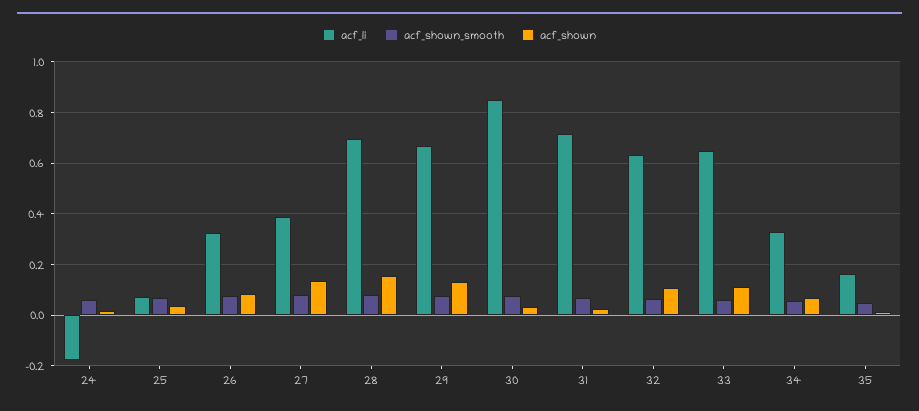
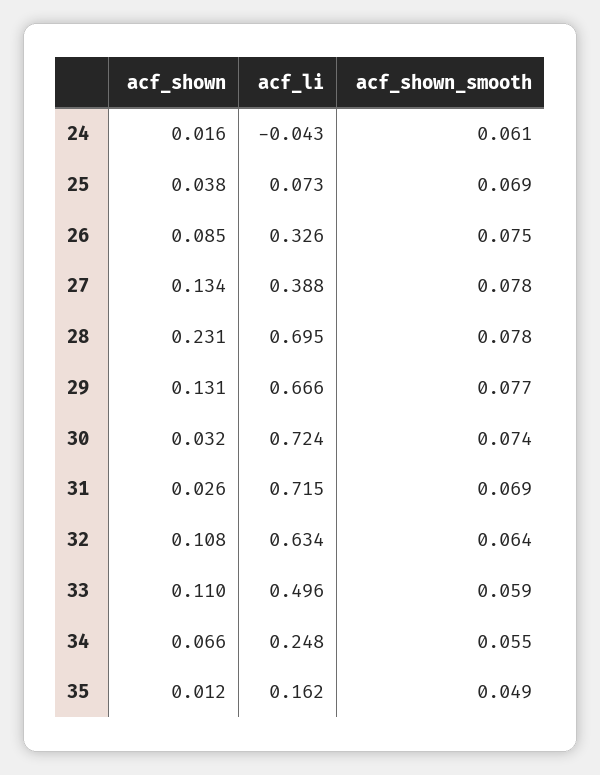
  {
    "acf_li": {
-     "24": -0.175,
+     "24": -0.043,
      "25": 0.073,
      "26": 0.326,
      "27": 0.388,
      "28": 0.695,
      "29": 0.666,
-     "30": 0.85,
+     "30": 0.724,
      "31": 0.715,
      "32": 0.634,
-     "33": 0.65,
+     "33": 0.496,
-     "34": 0.325,
+     "34": 0.248,
      "35": 0.162
    },
    "acf_shown_smooth": {
      "24": 0.061,
      "25": 0.069,
      "26": 0.075,
      "27": 0.078,
      "28": 0.078,
      "29": 0.077,
      "30": 0.074,
      "31": 0.069,
      "32": 0.064,
      "33": 0.059,
      "34": 0.055,
      "35": 0.049
    },
    "acf_shown": {
      "24": 0.016,
      "25": 0.038,
      "26": 0.085,
      "27": 0.134,
-     "28": 0.15,
+     "28": 0.231,
      "29": 0.131,
      "30": 0.032,
      "31": 0.026,
      "32": 0.108,
      "33": 0.11,
      "34": 0.066,
      "35": 0.012
    }
  }

